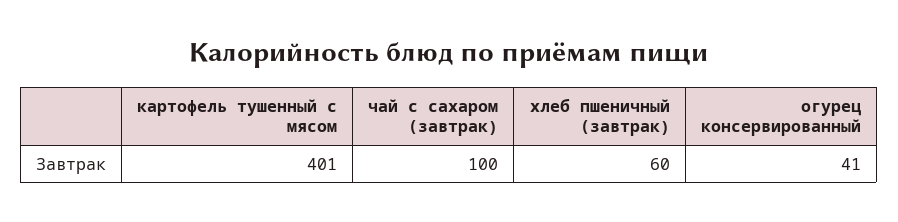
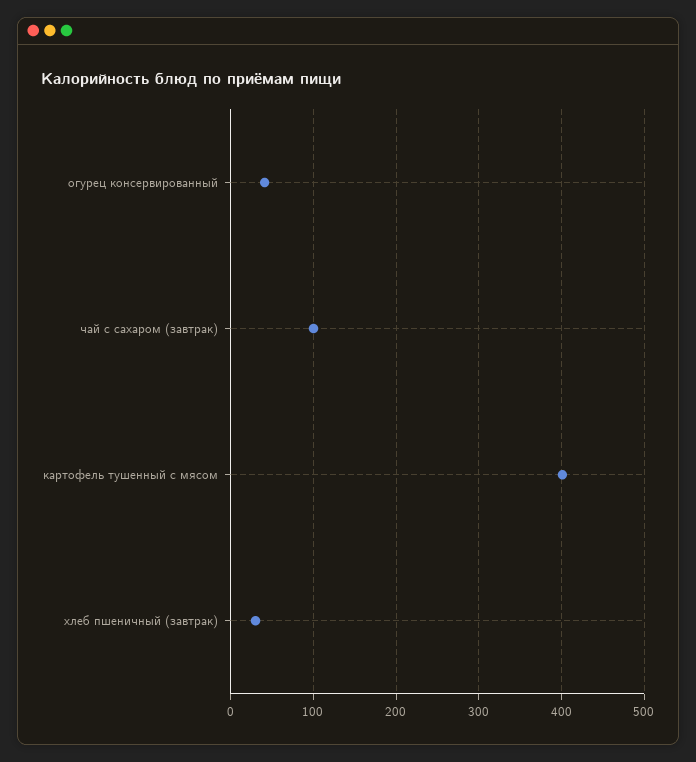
  {
    "картофель тушенный с мясом": 401,
    "чай с сахаром (завтрак)": 100,
-   "хлеб пшеничный (завтрак)": 60,
+   "хлеб пшеничный (завтрак)": 30,
    "огурец консервированный": 41
  }

